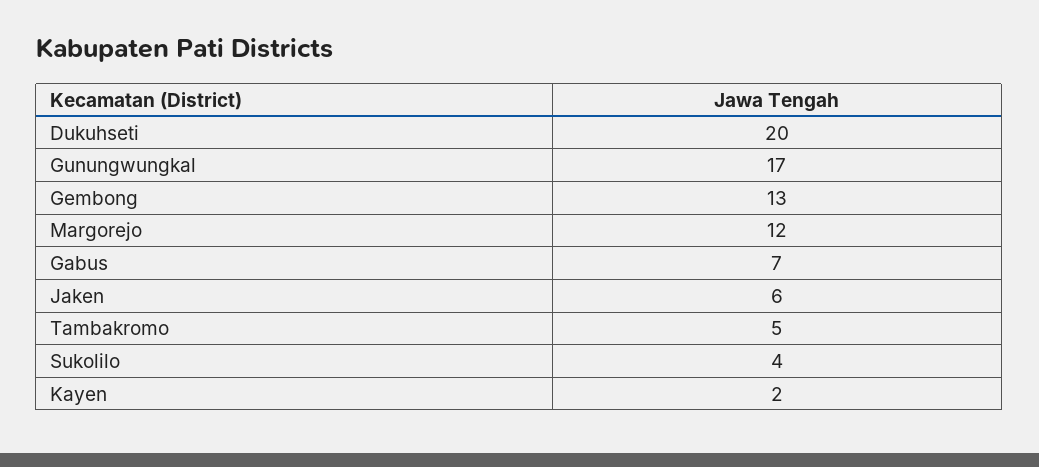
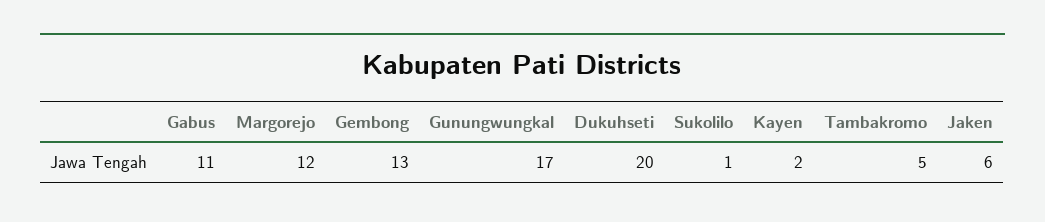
  {
    "Dukuhseti": 20,
    "Gunungwungkal": 17,
    "Gembong": 13,
    "Margorejo": 12,
-   "Gabus": 7,
+   "Gabus": 11,
    "Jaken": 6,
    "Tambakromo": 5,
-   "Sukolilo": 4,
+   "Sukolilo": 1,
    "Kayen": 2
  }

